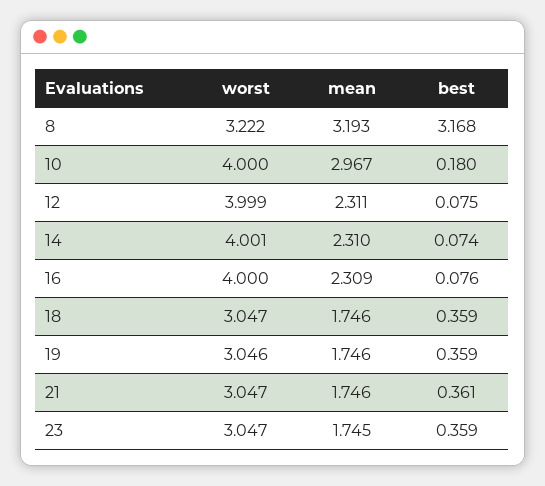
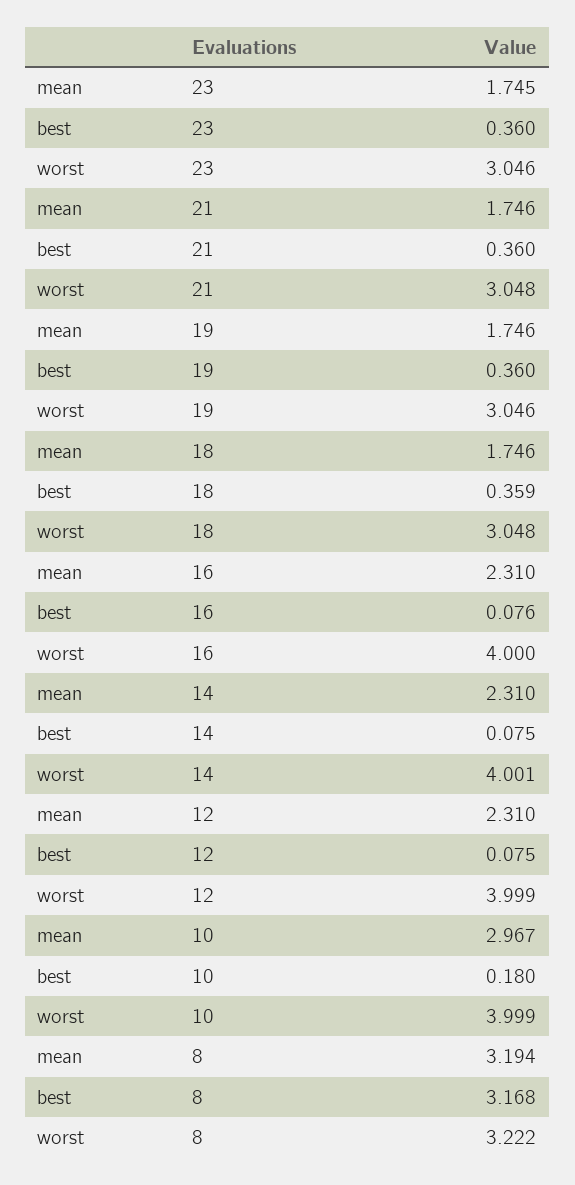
  {
    "worst": {
      "8": 3.222,
-     "10": 4,
+     "10": 3.999,
      "12": 3.999,
      "14": 4.001,
      "16": 4,
-     "18": 3.047,
+     "18": 3.048,
      "19": 3.046,
-     "21": 3.047,
+     "21": 3.048,
-     "23": 3.047
+     "23": 3.046
    },
    "mean": {
-     "8": 3.193,
+     "8": 3.194,
      "10": 2.967,
-     "12": 2.311,
+     "12": 2.31,
      "14": 2.31,
-     "16": 2.309,
+     "16": 2.31,
      "18": 1.746,
      "19": 1.746,
      "21": 1.746,
      "23": 1.745
    },
    "best": {
      "8": 3.168,
      "10": 0.18,
      "12": 0.075,
-     "14": 0.074,
+     "14": 0.075,
      "16": 0.076,
      "18": 0.359,
-     "19": 0.359,
+     "19": 0.36,
-     "21": 0.361,
+     "21": 0.36,
-     "23": 0.359
+     "23": 0.36
    }
  }

